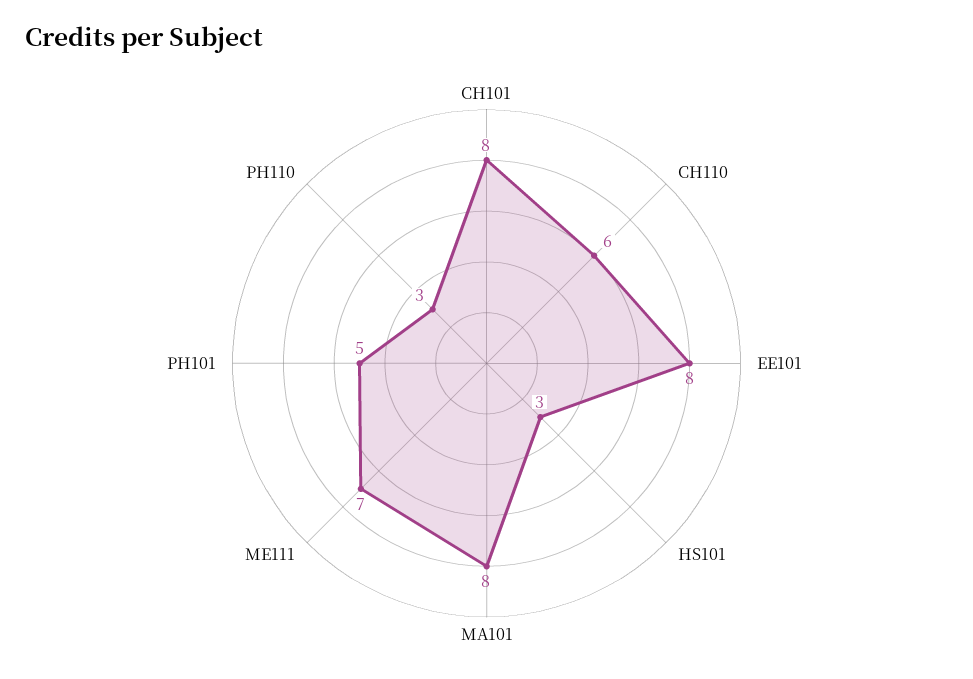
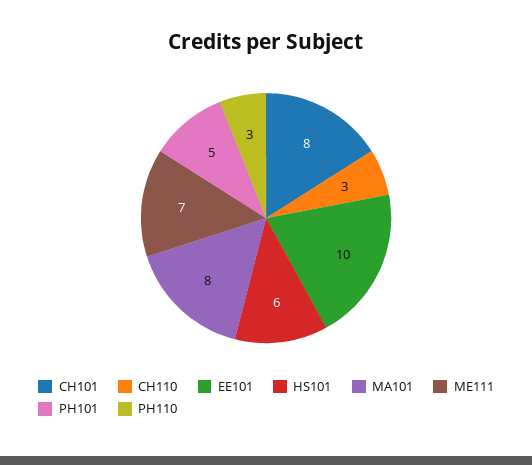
  {
    "CH101": 8,
-   "CH110": 6,
+   "CH110": 3,
-   "EE101": 8,
+   "EE101": 10,
-   "HS101": 3,
+   "HS101": 6,
    "MA101": 8,
    "ME111": 7,
    "PH101": 5,
    "PH110": 3
  }

